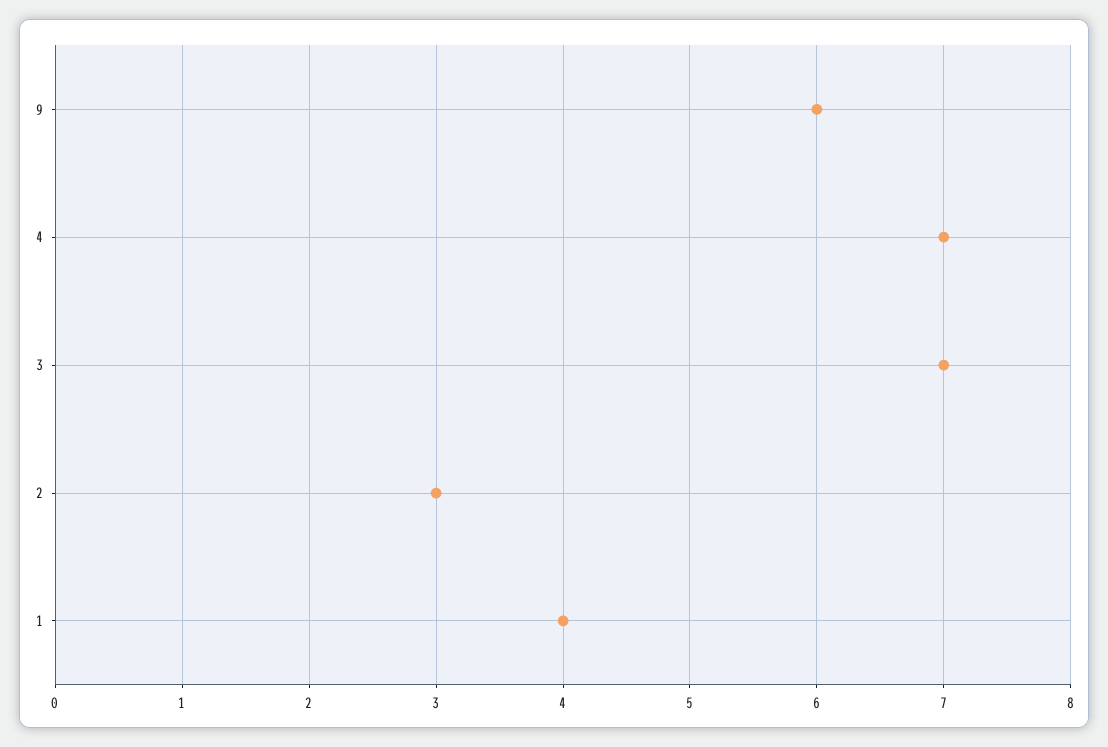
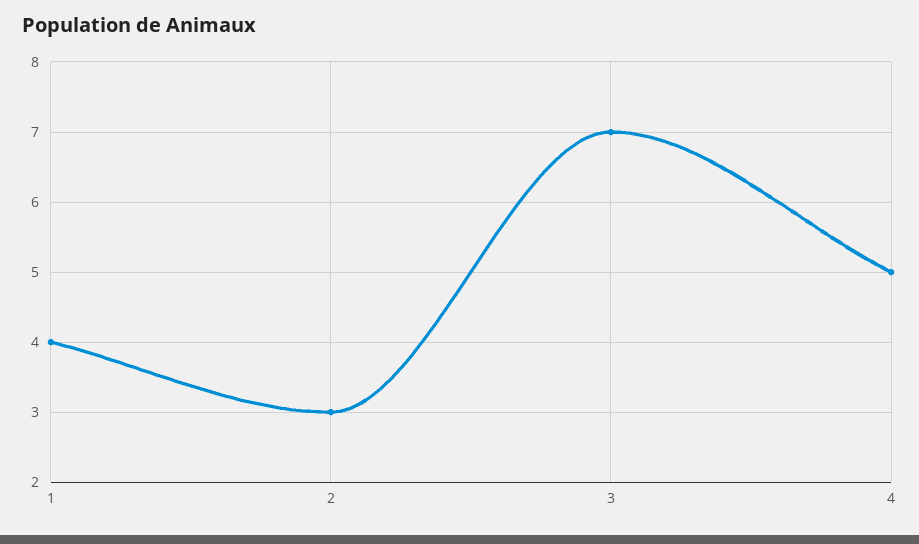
  {
-   "9": 6,
-   "4": 7,
+   "4": 5,
    "3": 7,
    "2": 3,
    "1": 4
  }

